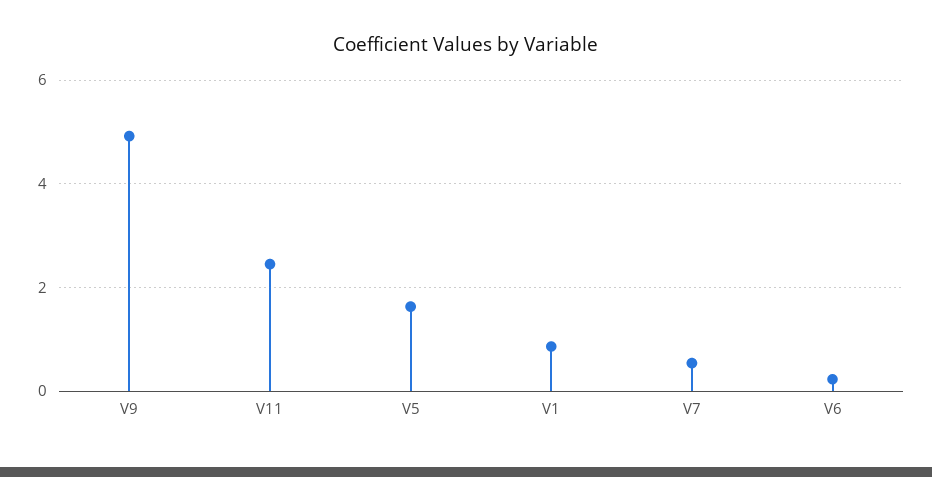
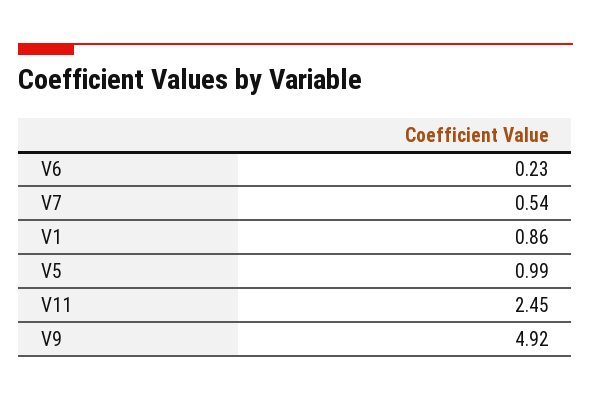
  {
    "V9": 4.92,
    "V11": 2.45,
-   "V5": 1.6,
+   "V5": 0.99,
    "V1": 0.86,
    "V7": 0.54,
    "V6": 0.23
  }

